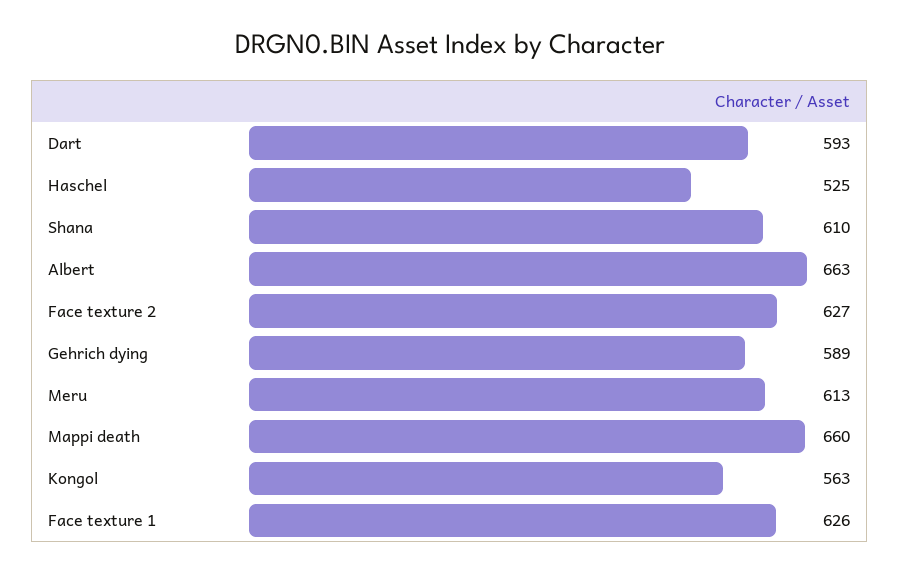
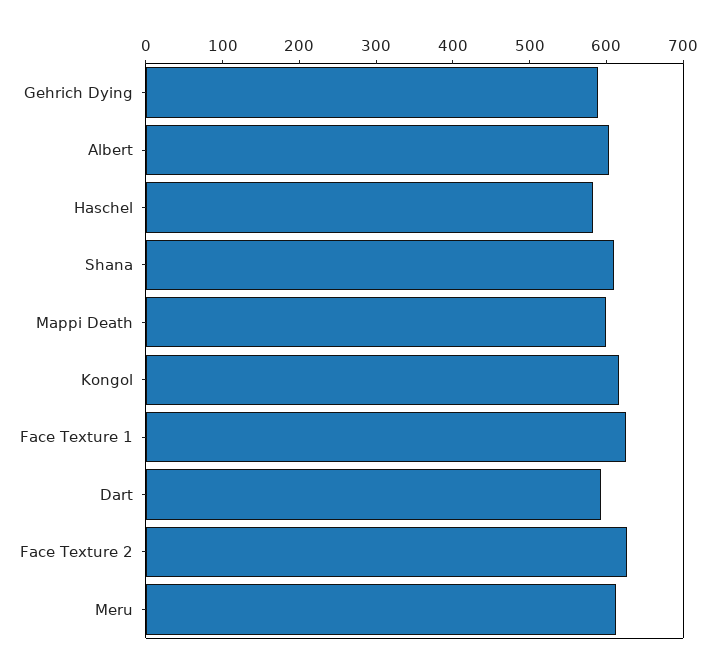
  {
    "Dart": 593,
-   "Haschel": 525,
+   "Haschel": 580,
    "Shana": 610,
-   "Albert": 663,
+   "Albert": 600,
    "Face texture 2": 627,
    "Gehrich dying": 589,
    "Meru": 613,
-   "Mappi death": 660,
+   "Mappi death": 600,
-   "Kongol": 563,
+   "Kongol": 620,
    "Face texture 1": 626
  }

